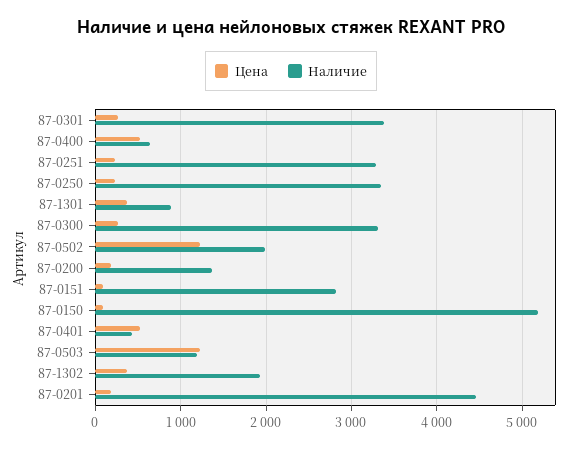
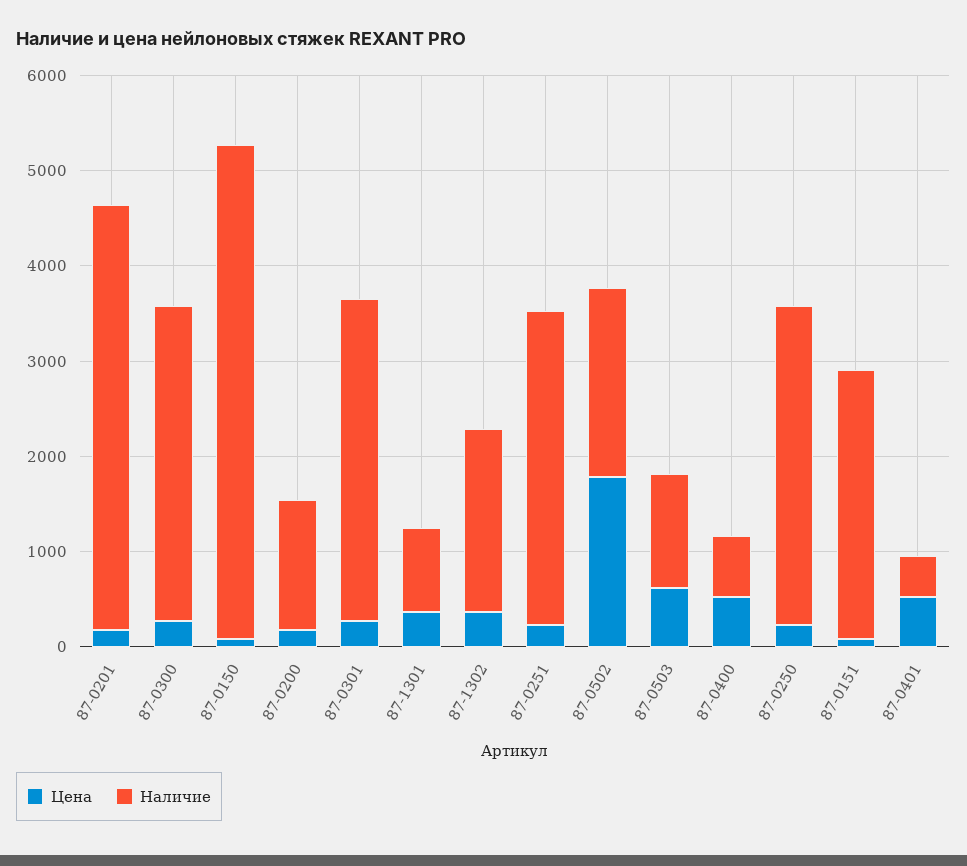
  {
    "Цена": {
      "87-0301": 300,
      "87-0400": 500,
      "87-0251": 200,
      "87-0250": 200,
      "87-1301": 400,
      "87-0300": 300,
-     "87-0502": 1200,
+     "87-0502": 1800,
      "87-0200": 200,
      "87-0151": 100,
      "87-0150": 100,
      "87-0401": 500,
-     "87-0503": 1200,
+     "87-0503": 600,
      "87-1302": 400,
      "87-0201": 200
    },
    "Наличие": {
      "87-0301": 3400,
      "87-0400": 600,
      "87-0251": 3300,
      "87-0250": 3300,
      "87-1301": 900,
      "87-0300": 3300,
      "87-0502": 2000,
      "87-0200": 1400,
      "87-0151": 2800,
      "87-0150": 5200,
      "87-0401": 400,
      "87-0503": 1200,
      "87-1302": 1900,
      "87-0201": 4500
    }
  }

